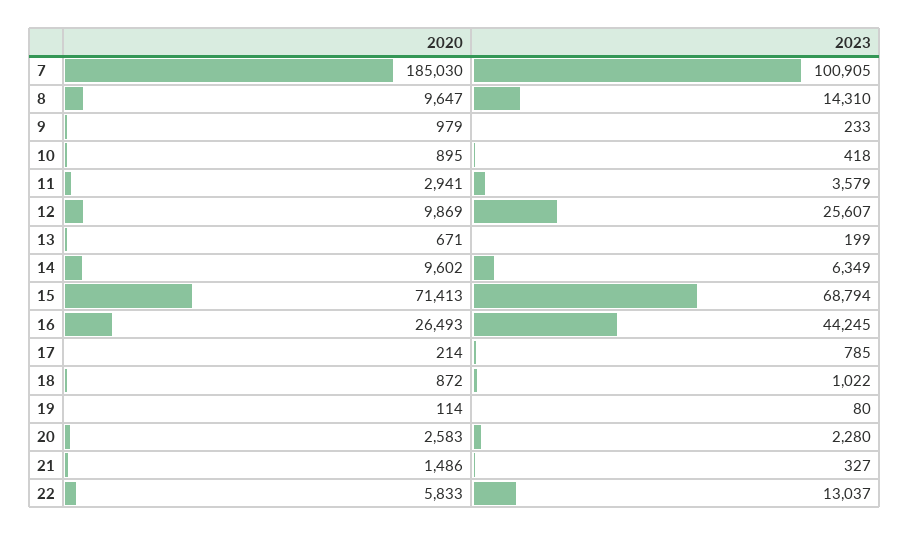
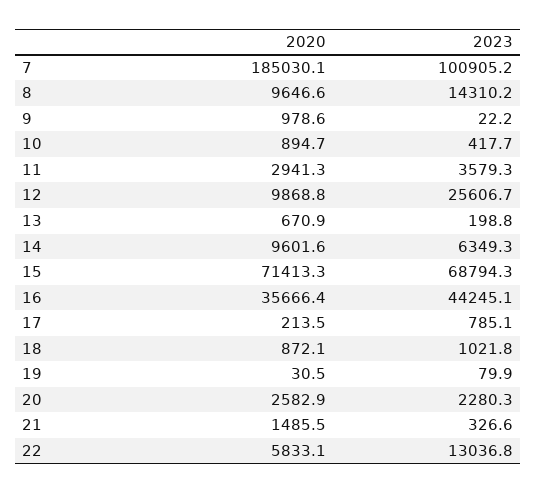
  {
    "2020": {
      "7": 185030.1,
      "8": 9646.6,
      "9": 978.6,
      "10": 894.7,
      "11": 2941.3,
      "12": 9868.8,
      "13": 670.9,
      "14": 9601.6,
      "15": 71413.3,
-     "16": 26493,
+     "16": 35666.4,
      "17": 213.5,
      "18": 872.1,
-     "19": 114,
+     "19": 30.5,
      "20": 2582.9,
      "21": 1485.5,
      "22": 5833.1
    },
    "2023": {
      "7": 100905.2,
      "8": 14310.2,
-     "9": 233,
+     "9": 22.2,
      "10": 417.7,
      "11": 3579.3,
      "12": 25606.7,
      "13": 198.8,
      "14": 6349.3,
      "15": 68794.3,
      "16": 44245.1,
      "17": 785.1,
      "18": 1021.8,
      "19": 79.9,
      "20": 2280.3,
      "21": 326.6,
      "22": 13036.8
    }
  }

